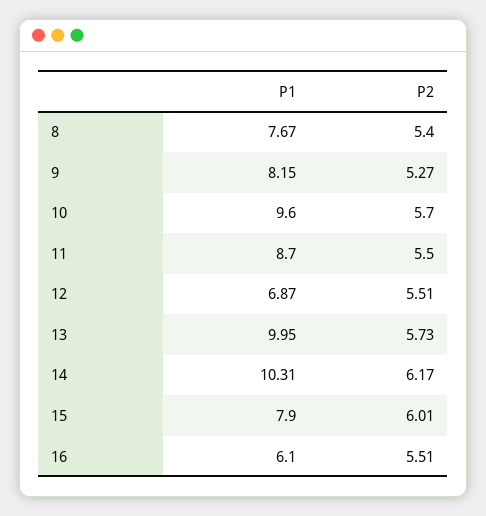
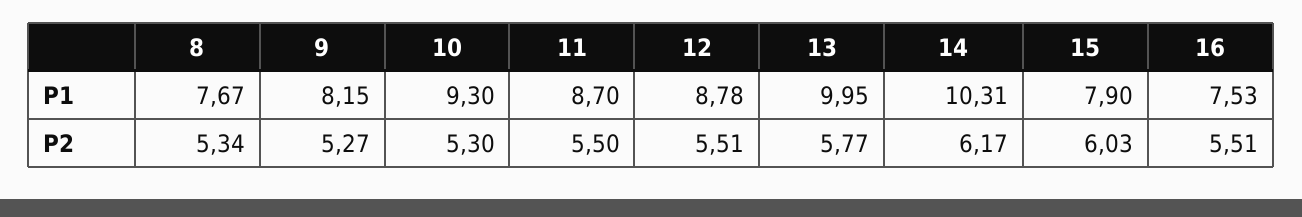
  {
    "P1": {
      "8": 7.67,
      "9": 8.15,
-     "10": 9.6,
+     "10": 9.3,
      "11": 8.7,
-     "12": 6.87,
+     "12": 8.78,
      "13": 9.95,
      "14": 10.31,
      "15": 7.9,
-     "16": 6.1
+     "16": 7.53
    },
    "P2": {
-     "8": 5.4,
+     "8": 5.34,
      "9": 5.27,
-     "10": 5.7,
+     "10": 5.3,
      "11": 5.5,
      "12": 5.51,
-     "13": 5.73,
+     "13": 5.77,
      "14": 6.17,
-     "15": 6.01,
+     "15": 6.03,
      "16": 5.51
    }
  }

